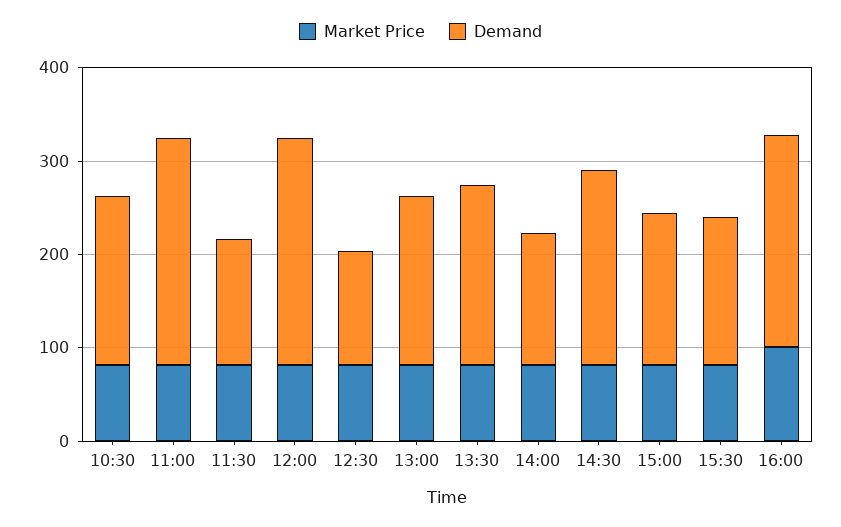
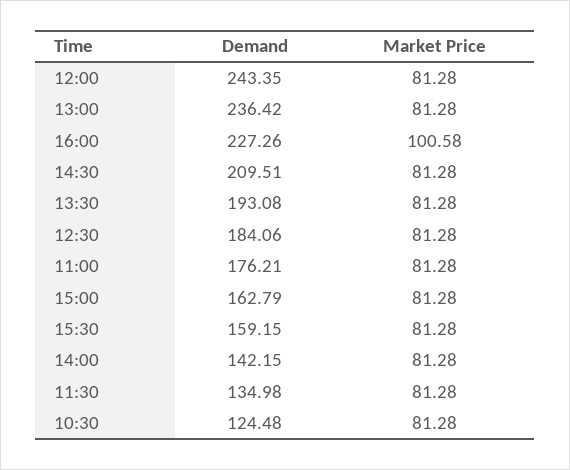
  {
    "Market Price": {
      "10:30": 81.28,
      "11:00": 81.28,
      "11:30": 81.28,
      "12:00": 81.28,
      "12:30": 81.28,
      "13:00": 81.28,
      "13:30": 81.28,
      "14:00": 81.28,
      "14:30": 81.28,
      "15:00": 81.28,
      "15:30": 81.28,
      "16:00": 100.58
    },
    "Demand": {
-     "10:30": 180,
+     "10:30": 124.48,
-     "11:00": 240,
+     "11:00": 176.21,
      "11:30": 134.98,
      "12:00": 243.35,
-     "12:30": 120,
+     "12:30": 184.06,
-     "13:00": 180,
+     "13:00": 236.42,
      "13:30": 193.08,
      "14:00": 142.15,
      "14:30": 209.51,
      "15:00": 162.79,
      "15:30": 159.15,
      "16:00": 227.26
    }
  }

